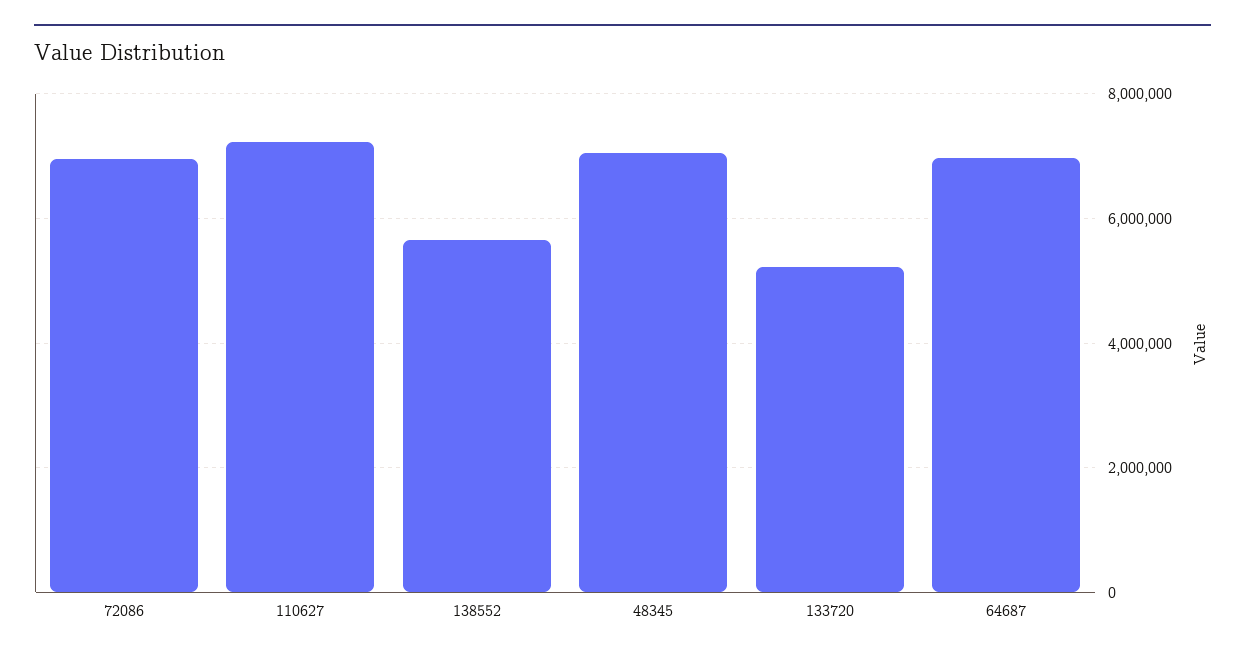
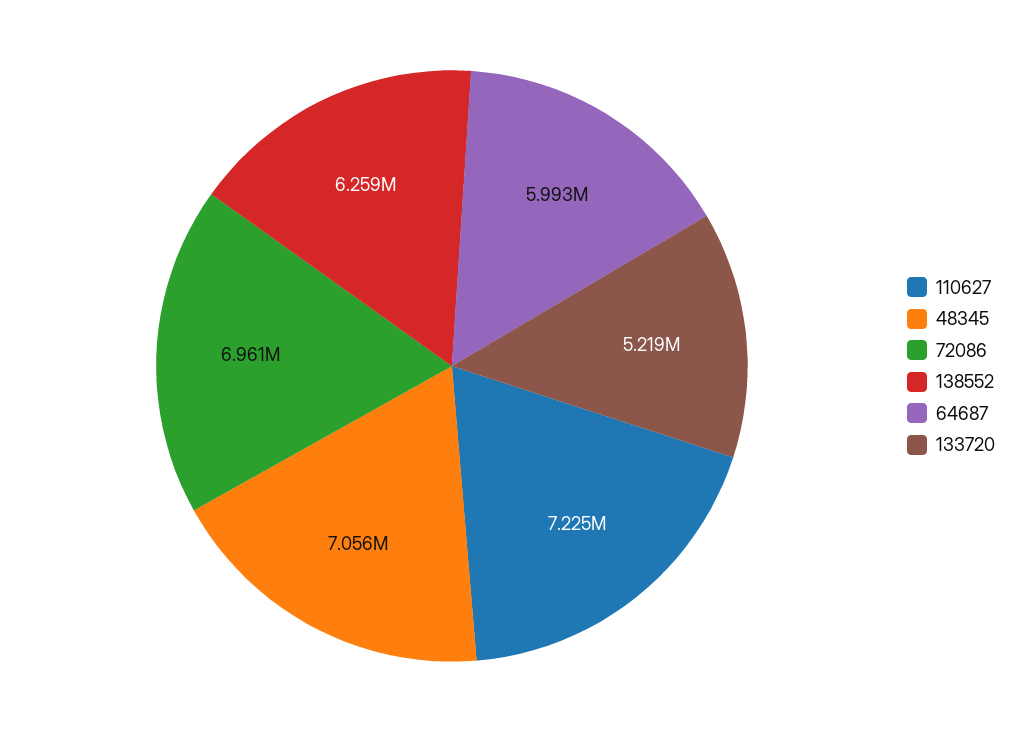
  {
    "72086": 6961000,
    "110627": 7225000,
-   "138552": 5600000,
+   "138552": 6259000,
    "48345": 7056000,
    "133720": 5219000,
-   "64687": 7000000
+   "64687": 5993000
  }

